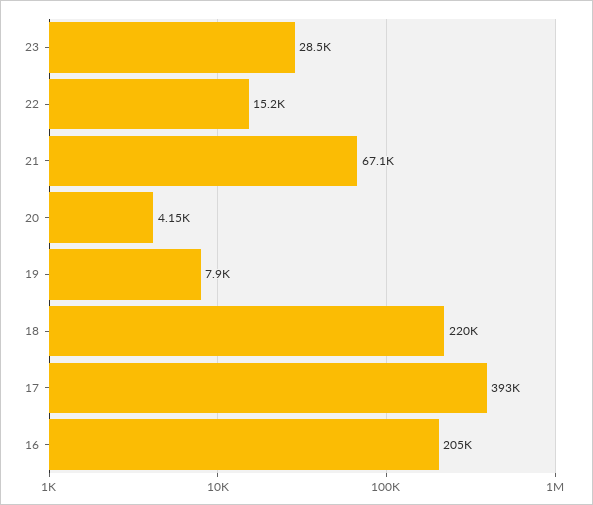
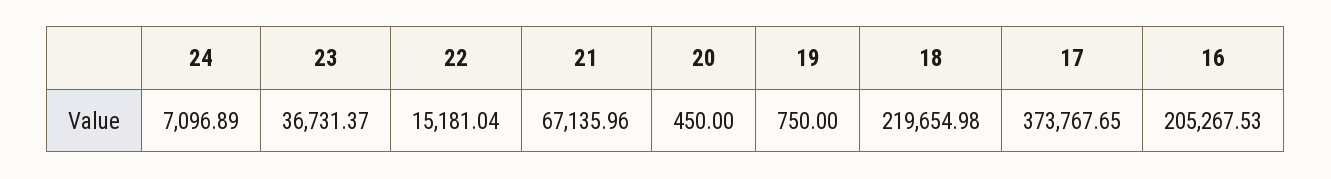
  {
-   "23": 28500,
+   "23": 36731.37,
    "22": 15181.04,
    "21": 67135.96,
-   "20": 4150,
+   "20": 450,
-   "19": 7900,
+   "19": 750,
    "18": 219654.98,
-   "17": 393000,
+   "17": 373767.65,
-   "16": 205267.53
+   "16": 205267.53,
+   "24": 7096.89
  }

